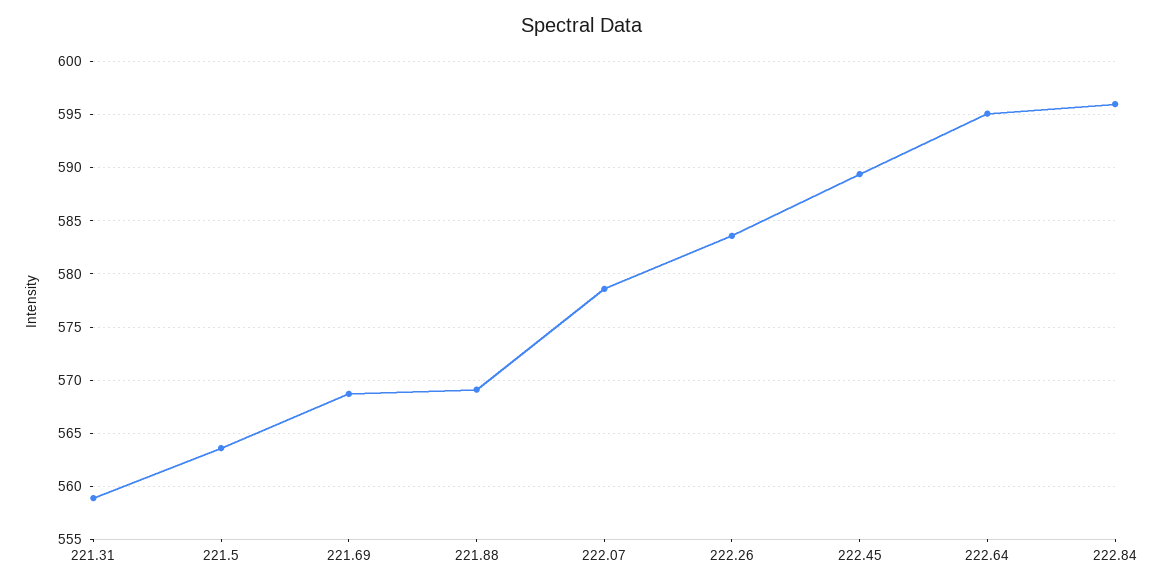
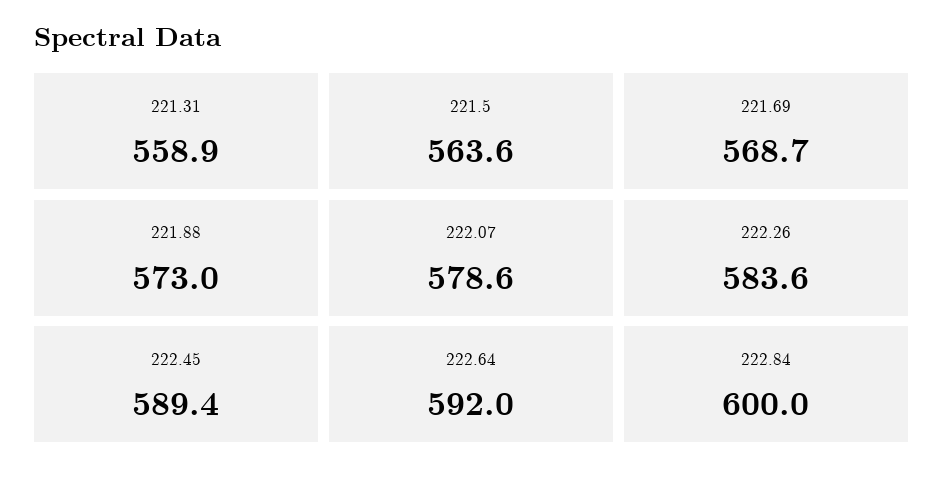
  {
    "221.31": 558.9,
    "221.5": 563.6,
    "221.69": 568.7,
-   "221.88": 569,
+   "221.88": 573,
    "222.07": 578.6,
    "222.26": 583.6,
    "222.45": 589.4,
-   "222.64": 595,
+   "222.64": 592,
-   "222.84": 596
+   "222.84": 600
  }

